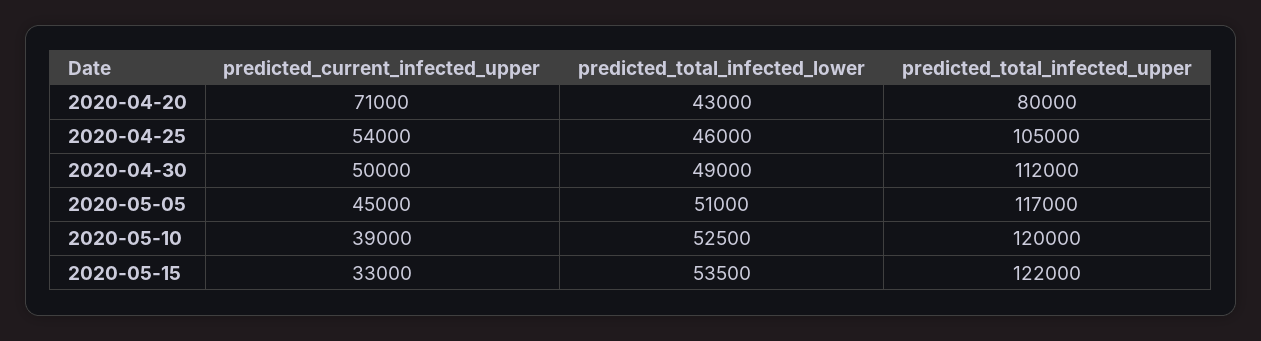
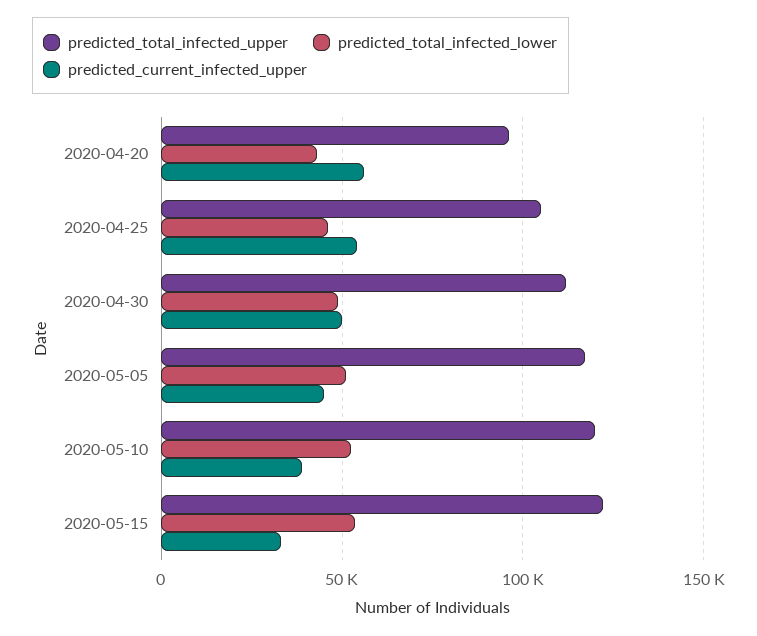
  {
    "predicted_current_infected_upper": {
-     "2020-04-20": 71000,
+     "2020-04-20": 55000,
      "2020-04-25": 54000,
      "2020-04-30": 50000,
      "2020-05-05": 45000,
      "2020-05-10": 39000,
      "2020-05-15": 33000
    },
    "predicted_total_infected_lower": {
      "2020-04-20": 43000,
      "2020-04-25": 46000,
      "2020-04-30": 49000,
      "2020-05-05": 51000,
      "2020-05-10": 52500,
      "2020-05-15": 53500
    },
    "predicted_total_infected_upper": {
-     "2020-04-20": 80000,
+     "2020-04-20": 95000,
      "2020-04-25": 105000,
      "2020-04-30": 112000,
      "2020-05-05": 117000,
      "2020-05-10": 120000,
      "2020-05-15": 122000
    }
  }

